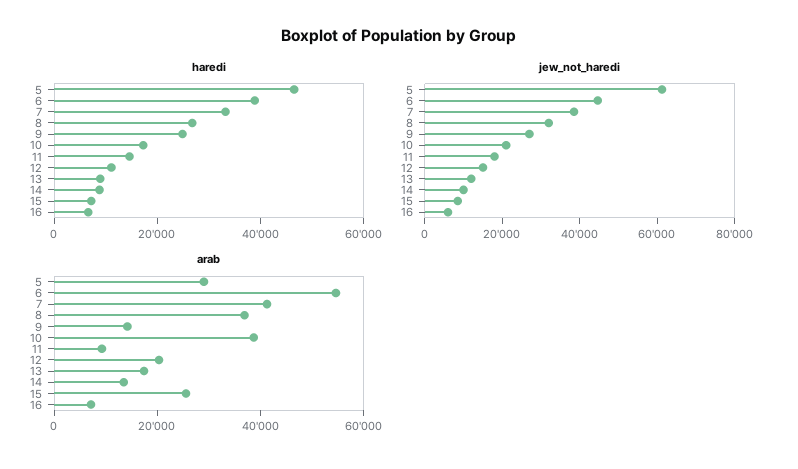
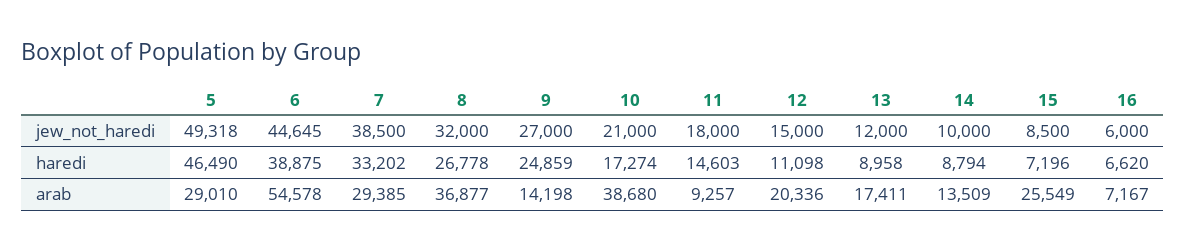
  {
    "haredi": {
      "5": 46490,
      "6": 38875,
      "7": 33202,
      "8": 26778,
      "9": 24859,
      "10": 17274,
      "11": 14603,
      "12": 11098,
      "13": 8958,
      "14": 8794,
      "15": 7196,
      "16": 6620
    },
    "jew_not_haredi": {
-     "5": 60000,
+     "5": 49318,
      "6": 44645,
      "7": 38500,
      "8": 32000,
      "9": 27000,
      "10": 21000,
      "11": 18000,
      "12": 15000,
      "13": 12000,
      "14": 10000,
      "15": 8500,
      "16": 6000
    },
    "arab": {
      "5": 29010,
      "6": 54578,
-     "7": 40000,
+     "7": 29385,
      "8": 36877,
      "9": 14198,
      "10": 38680,
      "11": 9257,
      "12": 20336,
      "13": 17411,
      "14": 13509,
      "15": 25549,
      "16": 7167
    }
  }

